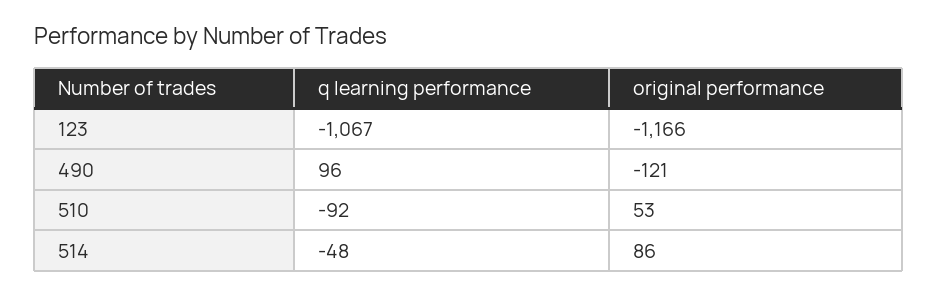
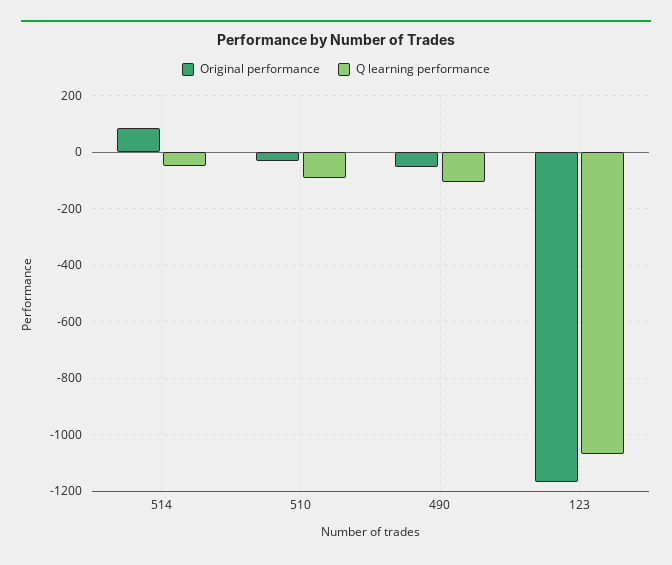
  {
    "q learning performance": {
      "123": -1067,
-     "490": 96,
+     "490": -100,
      "510": -92,
      "514": -48
    },
    "original performance": {
      "123": -1166,
-     "490": -121,
+     "490": -50,
-     "510": 53,
+     "510": -25,
      "514": 86
    }
  }

